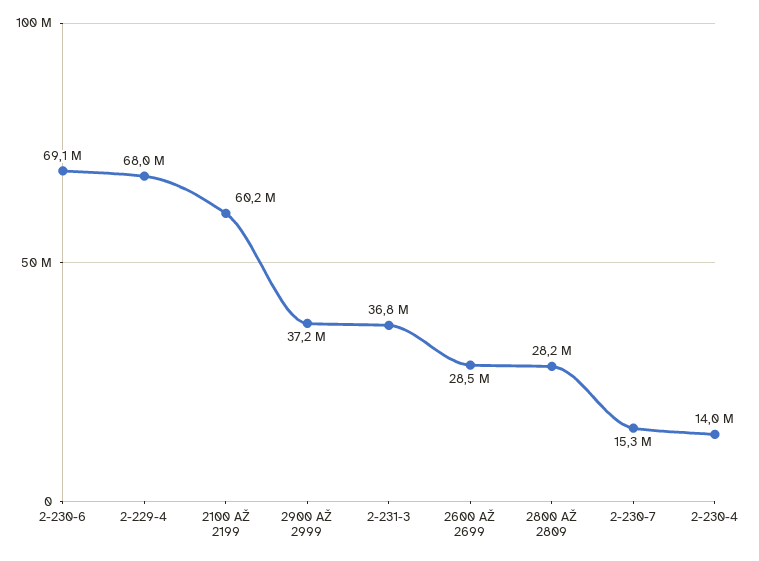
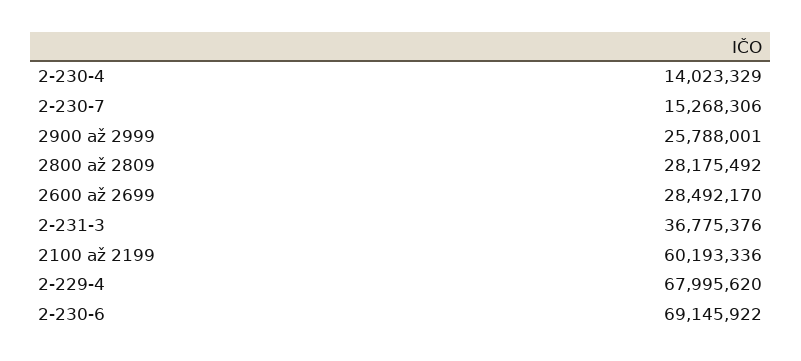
  {
    "2-230-6": 69145922,
    "2-229-4": 67995620,
    "2100 AŽ 2199": 60193336,
-   "2900 AŽ 2999": 37200000,
+   "2900 AŽ 2999": 25788001,
    "2-231-3": 36775376,
    "2600 AŽ 2699": 28492170,
    "2800 AŽ 2809": 28175492,
    "2-230-7": 15268306,
    "2-230-4": 14023329
  }

